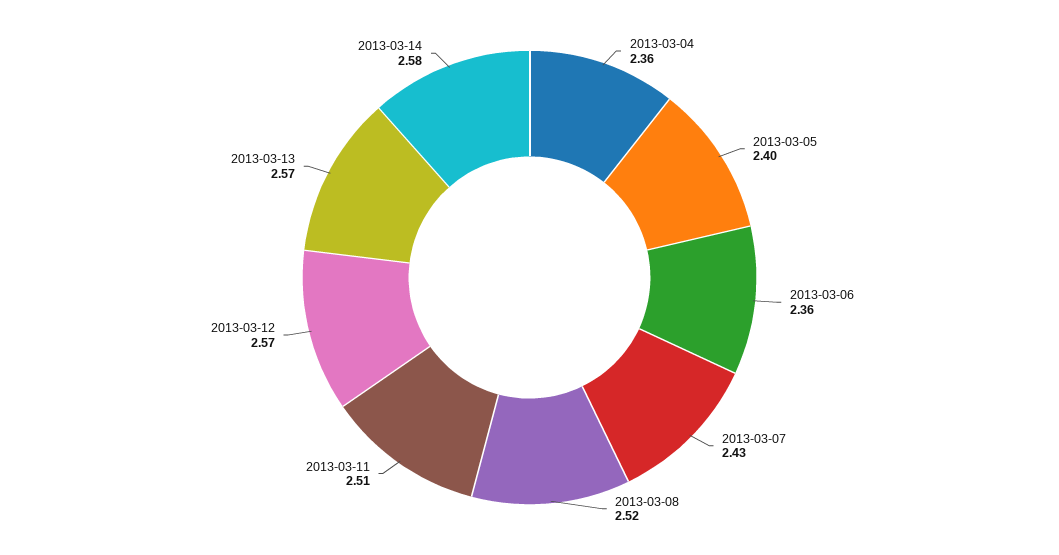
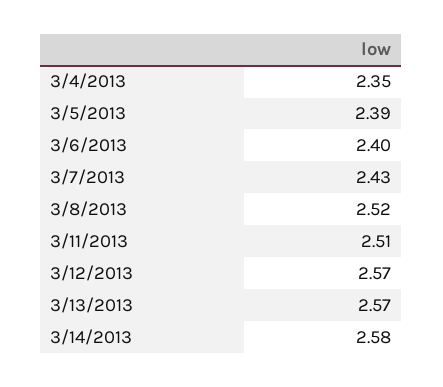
  {
-   "2013-03-04": 2.36,
+   "2013-03-04": 2.35,
-   "2013-03-05": 2.4,
+   "2013-03-05": 2.39,
-   "2013-03-06": 2.36,
+   "2013-03-06": 2.4,
    "2013-03-07": 2.43,
    "2013-03-08": 2.52,
    "2013-03-11": 2.51,
    "2013-03-12": 2.57,
    "2013-03-13": 2.57,
    "2013-03-14": 2.58
  }

